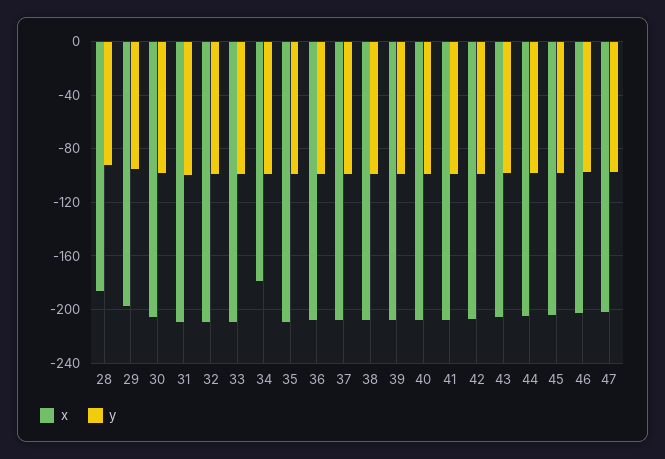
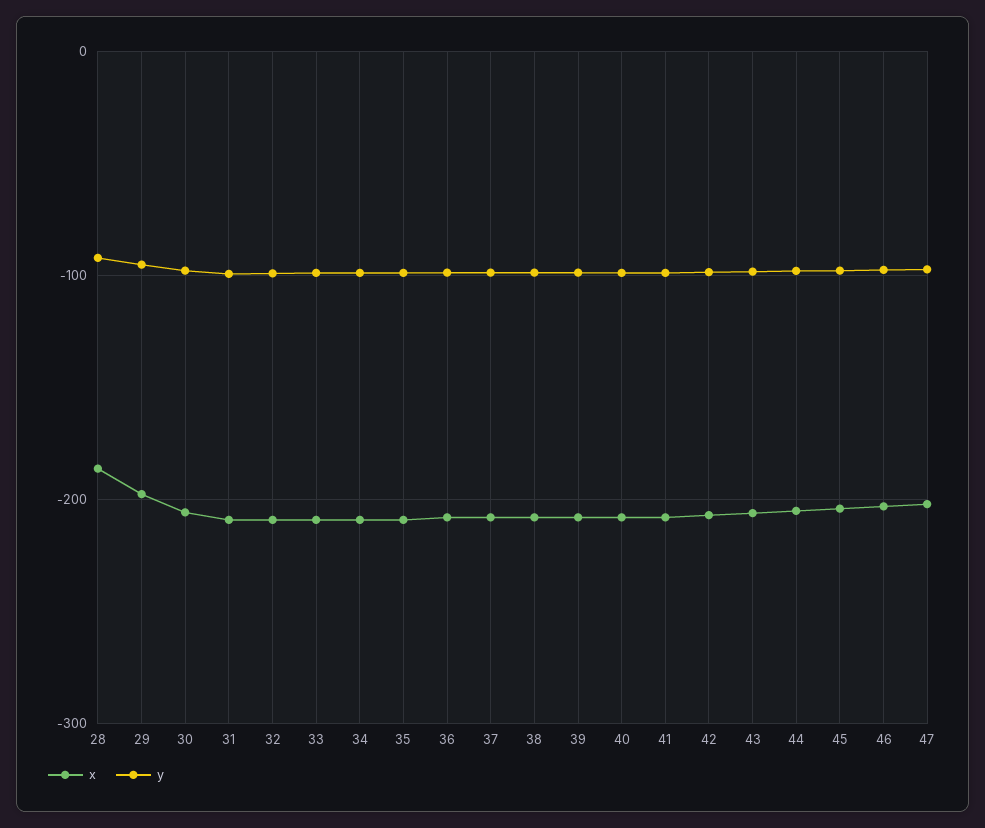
  {
    "x": {
      "28": -185,
      "29": -200,
      "30": -205,
      "31": -210,
      "32": -210,
      "33": -210,
-     "34": -180,
+     "34": -210,
      "35": -210,
      "36": -210,
      "37": -210,
      "38": -210,
      "39": -210,
      "40": -210,
      "41": -210,
      "42": -205,
      "43": -205,
      "44": -205,
      "45": -205,
      "46": -205,
      "47": -200
    },
    "y": {
      "28": -90,
      "29": -95,
      "30": -100,
      "31": -100,
      "32": -100,
      "33": -100,
      "34": -100,
      "35": -100,
      "36": -100,
      "37": -100,
      "38": -100,
      "39": -100,
      "40": -100,
      "41": -100,
      "42": -100,
      "43": -100,
      "44": -100,
      "45": -100,
      "46": -100,
      "47": -95
    }
  }

